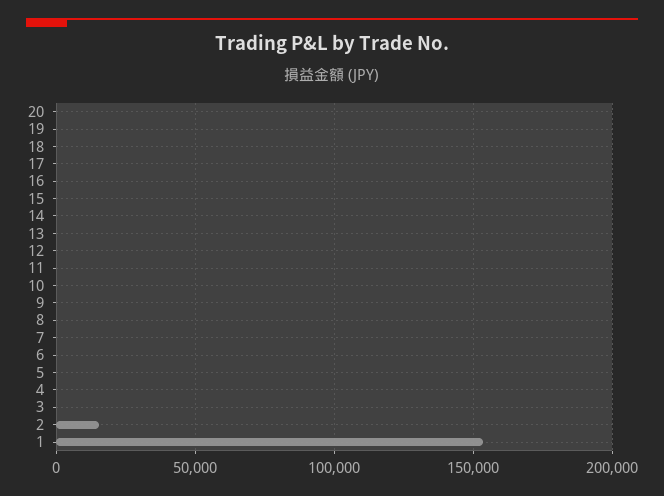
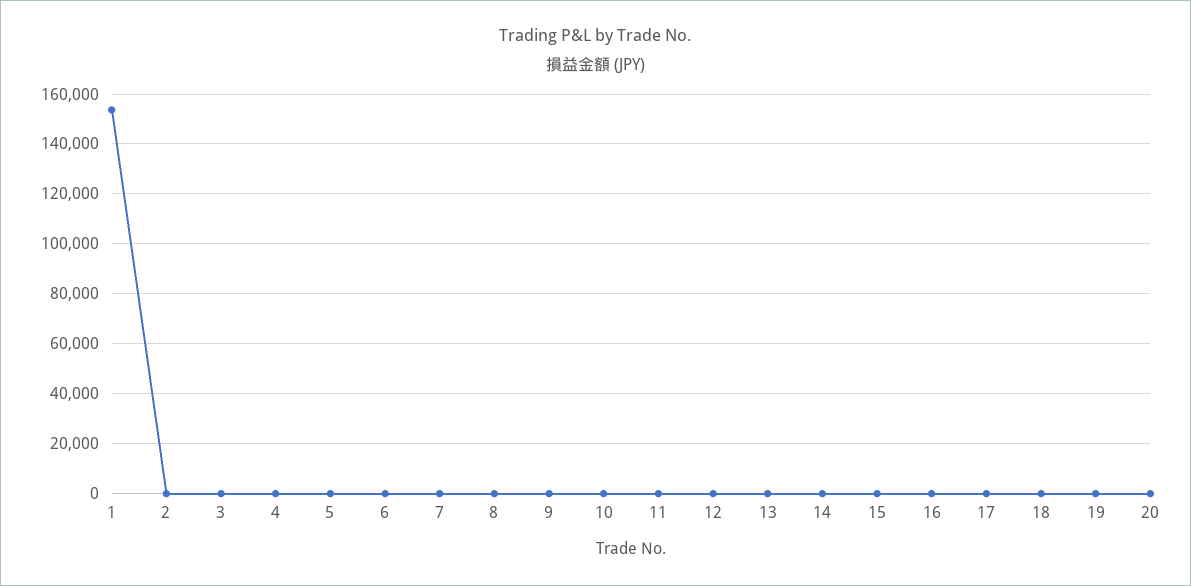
  {
    "20": 0,
    "19": 0,
    "18": 0,
    "17": 0,
    "16": 0,
    "15": 0,
    "14": 0,
    "13": 0,
    "12": 0,
    "11": 0,
    "10": 0,
    "9": 0,
    "8": 0,
    "7": 0,
    "6": 0,
    "5": 0,
    "4": 0,
    "3": 0,
-   "2": 15000,
+   "2": 0,
    "1": 152500
  }

